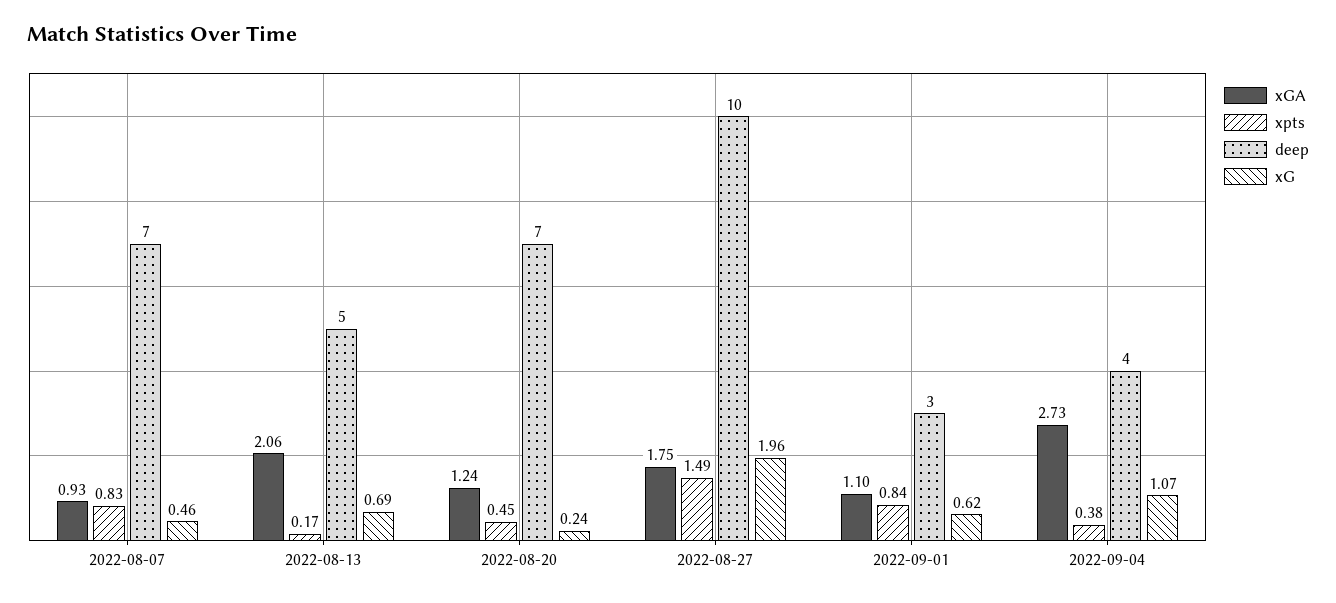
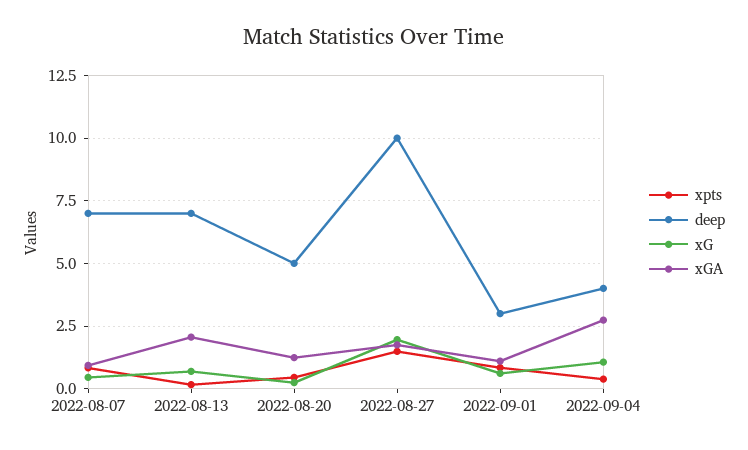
  {
    "xGA": {
      "2022-08-07": 0.93,
      "2022-08-13": 2.06,
      "2022-08-20": 1.24,
      "2022-08-27": 1.75,
      "2022-09-01": 1.1,
      "2022-09-04": 2.73
    },
    "xpts": {
      "2022-08-07": 0.83,
      "2022-08-13": 0.17,
      "2022-08-20": 0.45,
      "2022-08-27": 1.49,
      "2022-09-01": 0.84,
      "2022-09-04": 0.38
    },
    "deep": {
      "2022-08-07": 7,
-     "2022-08-13": 5,
+     "2022-08-13": 7,
-     "2022-08-20": 7,
+     "2022-08-20": 5,
      "2022-08-27": 10,
      "2022-09-01": 3,
      "2022-09-04": 4
    },
    "xG": {
      "2022-08-07": 0.46,
      "2022-08-13": 0.69,
      "2022-08-20": 0.24,
      "2022-08-27": 1.96,
      "2022-09-01": 0.62,
      "2022-09-04": 1.07
    }
  }

